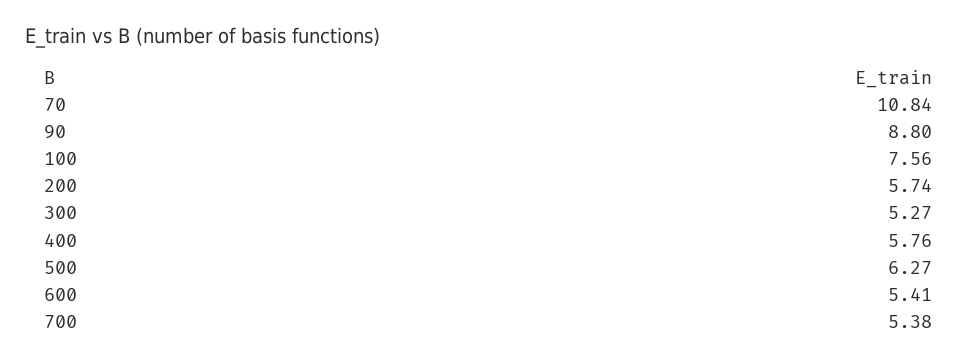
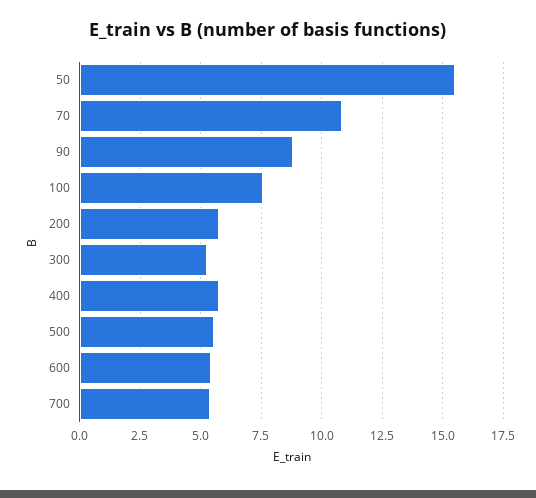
  {
    "70": 10.84,
    "90": 8.8,
    "100": 7.56,
    "200": 5.74,
    "300": 5.27,
    "400": 5.76,
-   "500": 6.27,
+   "500": 5.5,
    "600": 5.41,
-   "700": 5.38
+   "700": 5.38,
+   "50": 15.5
  }

